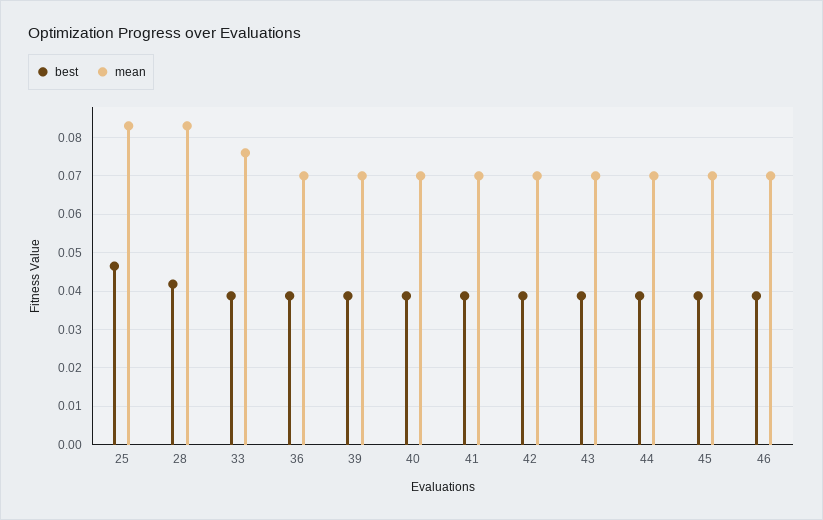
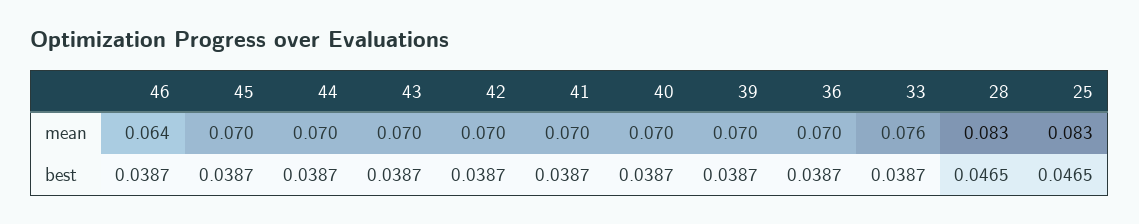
  {
    "best": {
      "25": 0.0465,
-     "28": 0.042,
+     "28": 0.0465,
      "33": 0.0387,
      "36": 0.0387,
      "39": 0.0387,
      "40": 0.0387,
      "41": 0.0387,
      "42": 0.0387,
      "43": 0.0387,
      "44": 0.0387,
      "45": 0.0387,
      "46": 0.0387
    },
    "mean": {
      "25": 0.083,
      "28": 0.083,
      "33": 0.076,
      "36": 0.07,
      "39": 0.07,
      "40": 0.07,
      "41": 0.07,
      "42": 0.07,
      "43": 0.07,
      "44": 0.07,
      "45": 0.07,
-     "46": 0.07
+     "46": 0.064
    }
  }

